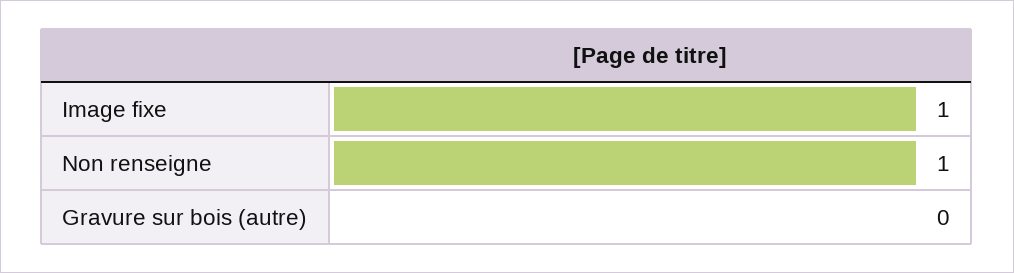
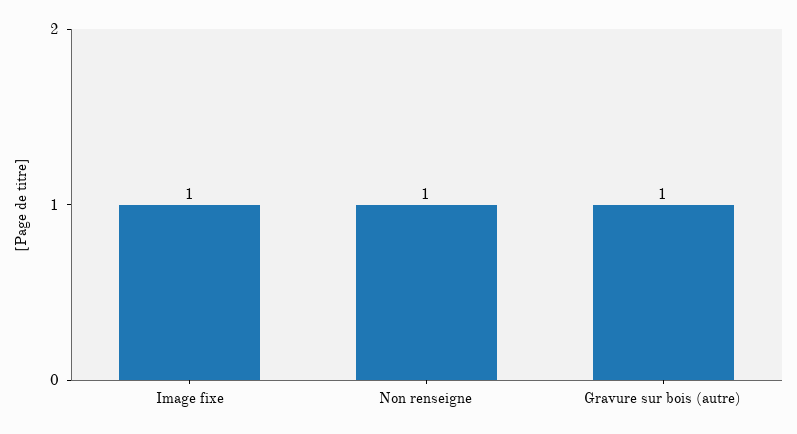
  {
    "Image fixe": 1,
    "Non renseigne": 1,
-   "Gravure sur bois (autre)": 0
+   "Gravure sur bois (autre)": 1
  }

